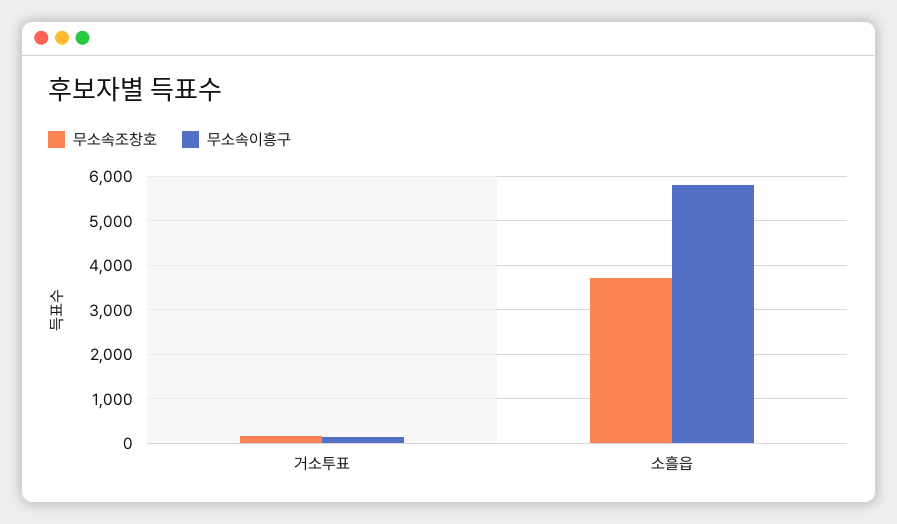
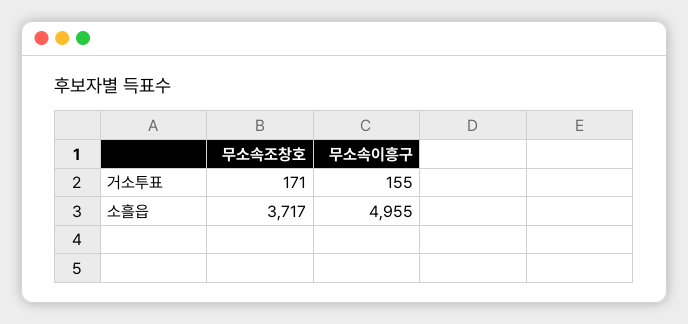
  {
    "무소속조창호": {
      "거소투표": 171,
      "소흘읍": 3717
    },
    "무소속이흥구": {
      "거소투표": 155,
-     "소흘읍": 5800
+     "소흘읍": 4955
    }
  }

